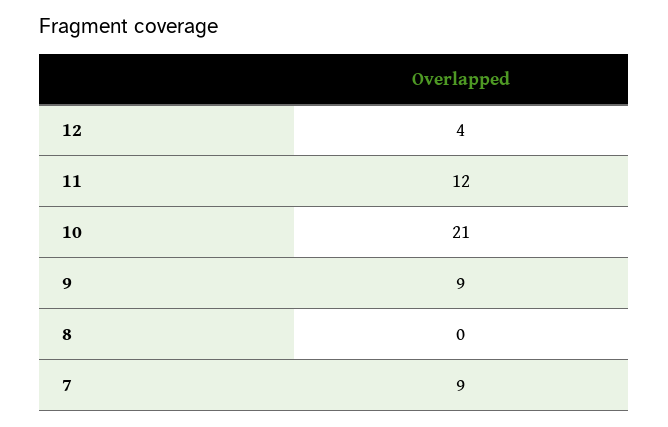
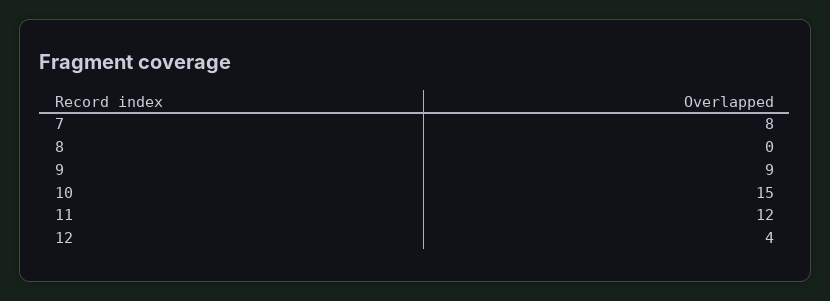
  {
    "12": 4,
    "11": 12,
-   "10": 21,
+   "10": 15,
    "9": 9,
    "8": 0,
-   "7": 9
+   "7": 8
  }

